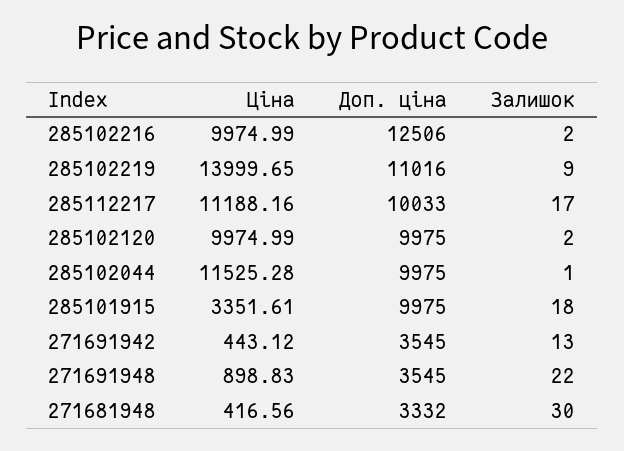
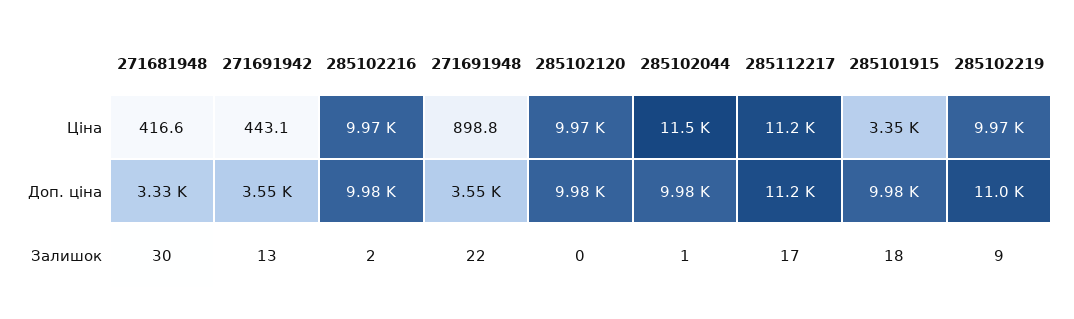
  {
    "Ціна": {
      "285102216": 9974.99,
-     "285102219": 13999.65,
+     "285102219": 9970,
      "285112217": 11188.16,
      "285102120": 9974.99,
      "285102044": 11525.28,
      "285101915": 3351.61,
      "271691942": 443.12,
      "271691948": 898.83,
      "271681948": 416.56
    },
    "Доп. ціна": {
-     "285102216": 12506,
+     "285102216": 9980,
      "285102219": 11016,
-     "285112217": 10033,
+     "285112217": 11200,
      "285102120": 9975,
      "285102044": 9975,
      "285101915": 9975,
      "271691942": 3545,
      "271691948": 3545,
      "271681948": 3332
    },
    "Залишок": {
      "285102216": 2,
      "285102219": 9,
      "285112217": 17,
-     "285102120": 2,
+     "285102120": 0,
      "285102044": 1,
      "285101915": 18,
      "271691942": 13,
      "271691948": 22,
      "271681948": 30
    }
  }

